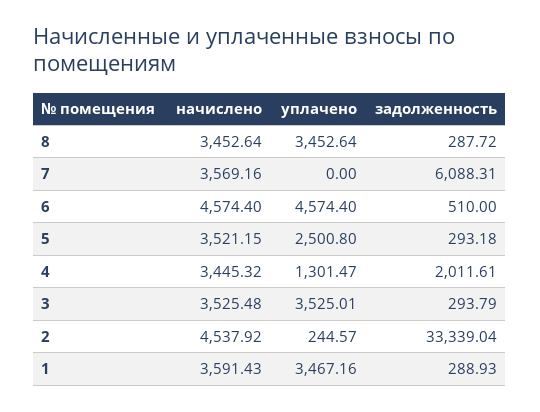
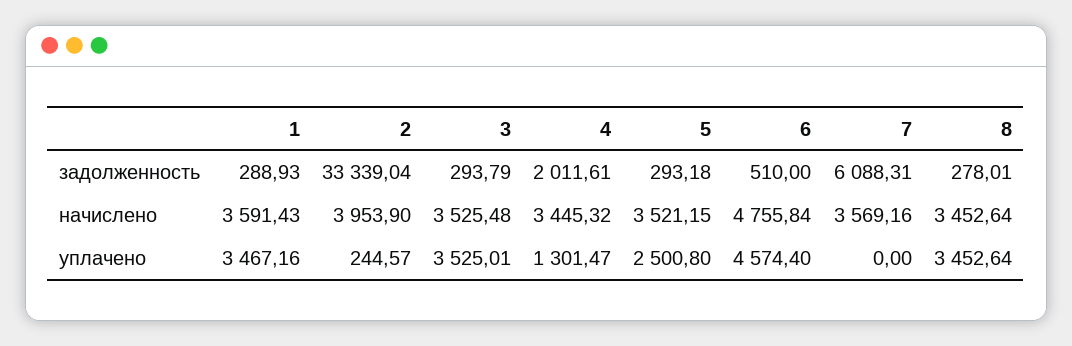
  {
    "начислено": {
      "8": 3452.64,
      "7": 3569.16,
-     "6": 4574.4,
+     "6": 4755.84,
      "5": 3521.15,
      "4": 3445.32,
      "3": 3525.48,
-     "2": 4537.92,
+     "2": 3953.9,
      "1": 3591.43
    },
    "уплачено": {
      "8": 3452.64,
      "7": 0,
      "6": 4574.4,
      "5": 2500.8,
      "4": 1301.47,
      "3": 3525.01,
      "2": 244.57,
      "1": 3467.16
    },
    "задолженность": {
-     "8": 287.72,
+     "8": 278.01,
      "7": 6088.31,
      "6": 510,
      "5": 293.18,
      "4": 2011.61,
      "3": 293.79,
      "2": 33339.04,
      "1": 288.93
    }
  }

